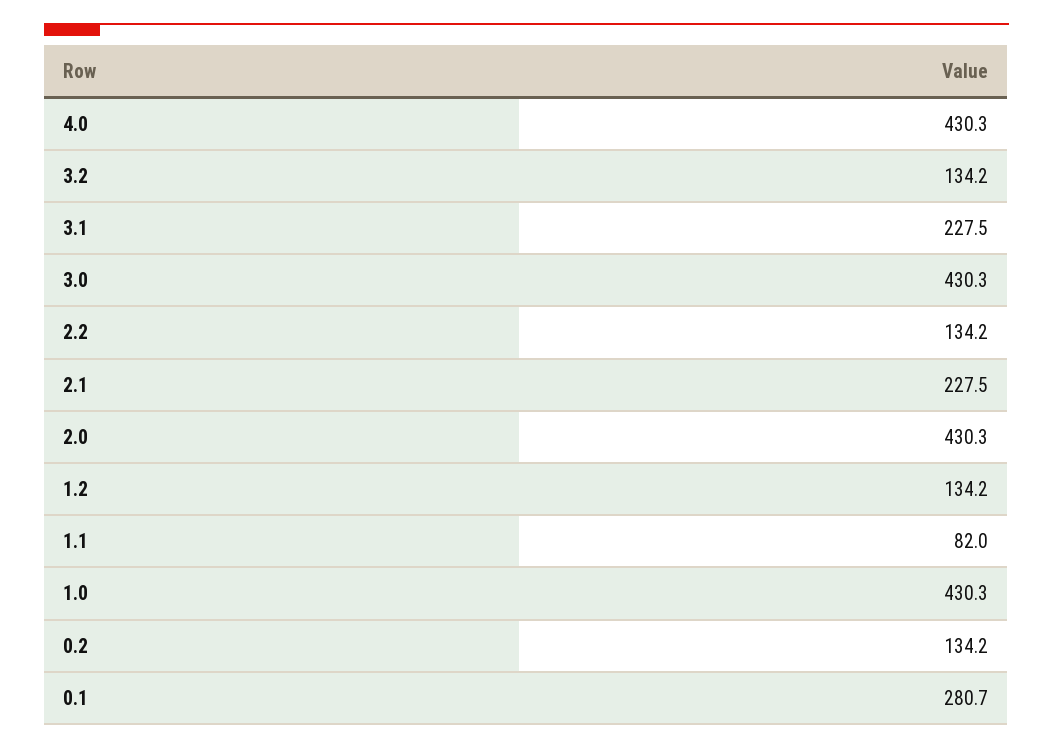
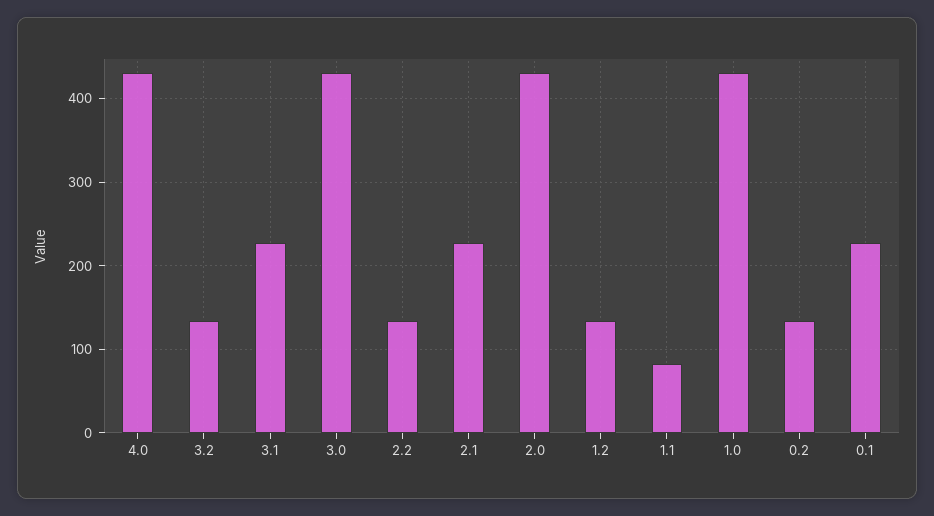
  {
    "4.0": 430.3,
    "3.2": 134.2,
    "3.1": 227.5,
    "3.0": 430.3,
    "2.2": 134.2,
    "2.1": 227.5,
    "2.0": 430.3,
    "1.2": 134.2,
    "1.1": 82,
    "1.0": 430.3,
    "0.2": 134.2,
-   "0.1": 280.7
+   "0.1": 230
  }

